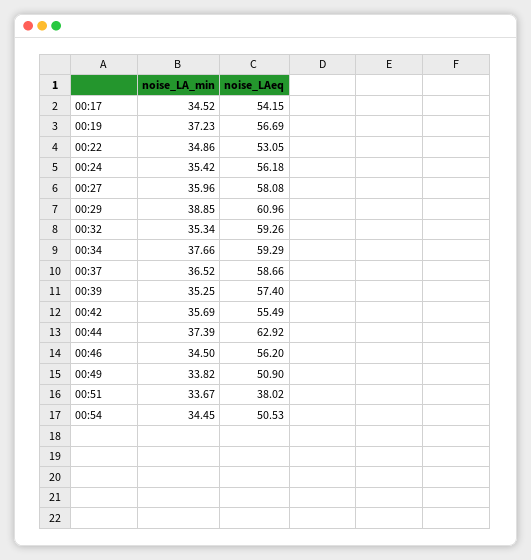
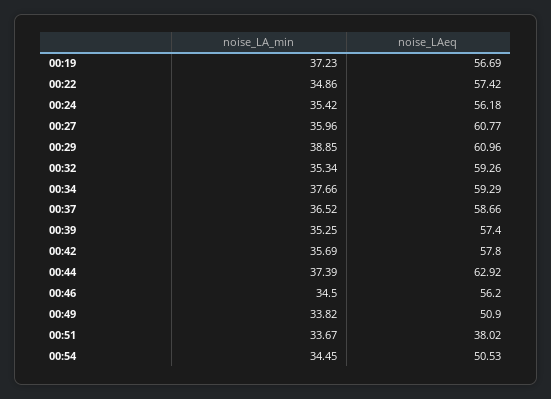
  {
    "noise_LA_min": {
-     "00:17": 34.52,
      "00:19": 37.23,
      "00:22": 34.86,
      "00:24": 35.42,
      "00:27": 35.96,
      "00:29": 38.85,
      "00:32": 35.34,
      "00:34": 37.66,
      "00:37": 36.52,
      "00:39": 35.25,
      "00:42": 35.69,
      "00:44": 37.39,
      "00:46": 34.5,
      "00:49": 33.82,
      "00:51": 33.67,
      "00:54": 34.45
    },
    "noise_LAeq": {
-     "00:17": 54.15,
      "00:19": 56.69,
-     "00:22": 53.05,
+     "00:22": 57.42,
      "00:24": 56.18,
-     "00:27": 58.08,
+     "00:27": 60.77,
      "00:29": 60.96,
      "00:32": 59.26,
      "00:34": 59.29,
      "00:37": 58.66,
      "00:39": 57.4,
-     "00:42": 55.49,
+     "00:42": 57.8,
      "00:44": 62.92,
      "00:46": 56.2,
      "00:49": 50.9,
      "00:51": 38.02,
      "00:54": 50.53
    }
  }

